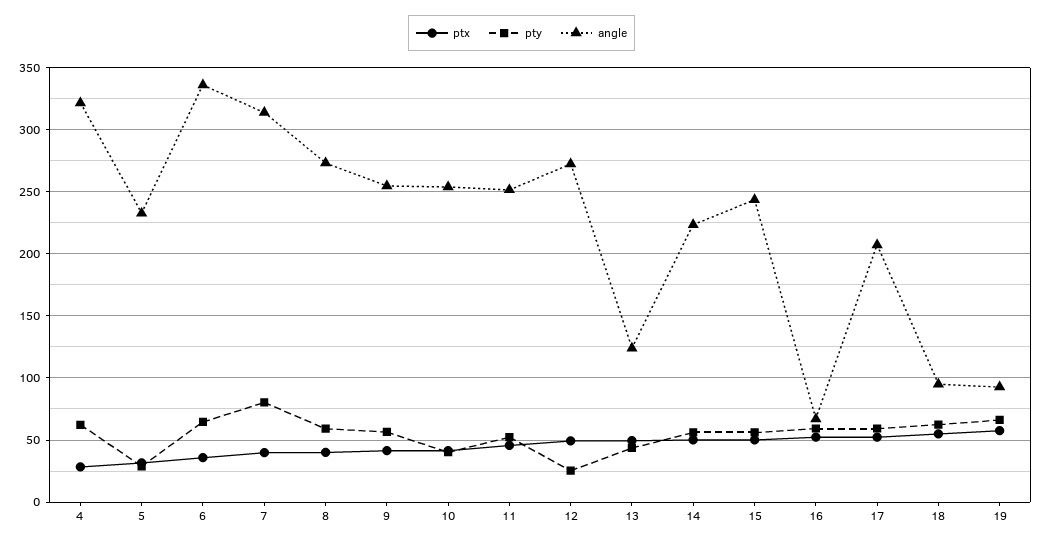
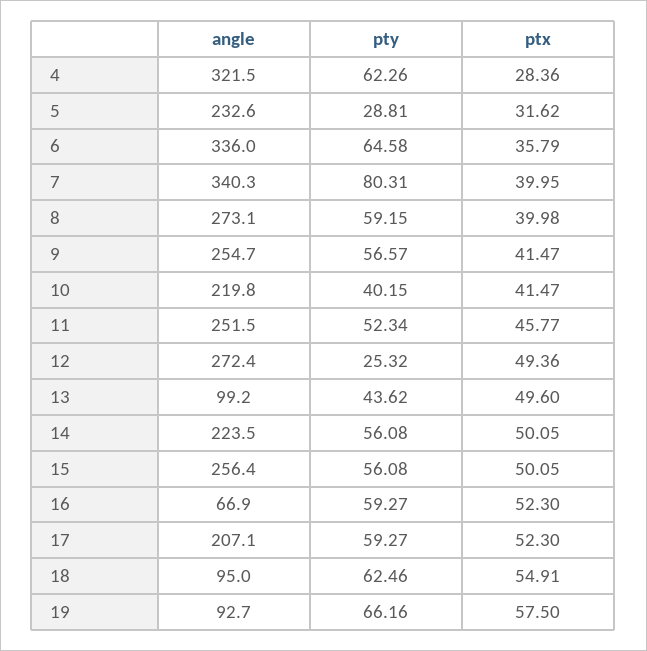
  {
    "ptx": {
      "4": 28.36,
      "5": 31.62,
      "6": 35.79,
      "7": 39.95,
      "8": 39.98,
      "9": 41.47,
      "10": 41.47,
      "11": 45.77,
      "12": 49.36,
      "13": 49.6,
      "14": 50.05,
      "15": 50.05,
      "16": 52.3,
      "17": 52.3,
      "18": 54.91,
      "19": 57.5
    },
    "pty": {
      "4": 62.26,
      "5": 28.81,
      "6": 64.58,
      "7": 80.31,
      "8": 59.15,
      "9": 56.57,
      "10": 40.15,
      "11": 52.34,
      "12": 25.32,
      "13": 43.62,
      "14": 56.08,
      "15": 56.08,
      "16": 59.27,
      "17": 59.27,
      "18": 62.46,
      "19": 66.16
    },
    "angle": {
      "4": 321.5,
      "5": 232.6,
      "6": 336,
-     "7": 315,
+     "7": 340.3,
      "8": 273.1,
      "9": 254.7,
-     "10": 255,
+     "10": 219.8,
      "11": 251.5,
      "12": 272.4,
-     "13": 125,
+     "13": 99.2,
      "14": 223.5,
-     "15": 245,
+     "15": 256.4,
      "16": 66.9,
      "17": 207.1,
      "18": 95,
      "19": 92.7
    }
  }

